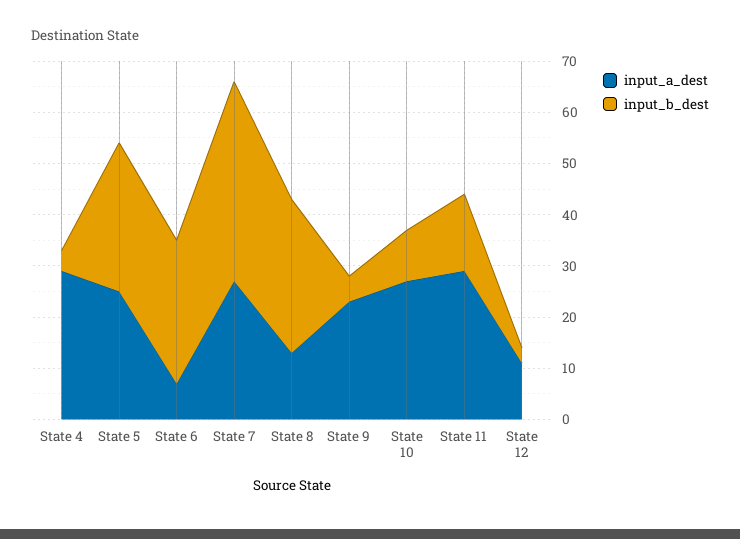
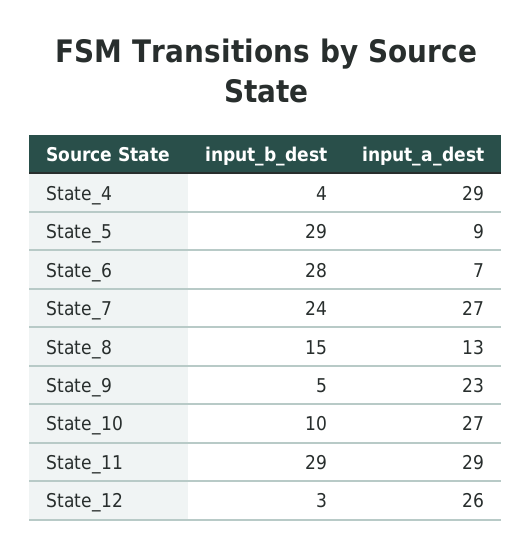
  {
    "input_a_dest": {
      "State 4": 29,
-     "State 5": 25,
+     "State 5": 9,
      "State 6": 7,
      "State 7": 27,
      "State 8": 13,
      "State 9": 23,
      "State 10": 27,
      "State 11": 29,
-     "State 12": 10
+     "State 12": 26
    },
    "input_b_dest": {
      "State 4": 4,
      "State 5": 29,
      "State 6": 28,
-     "State 7": 40,
+     "State 7": 24,
-     "State 8": 30,
+     "State 8": 15,
      "State 9": 5,
      "State 10": 10,
-     "State 11": 15,
+     "State 11": 29,
      "State 12": 3
    }
  }

